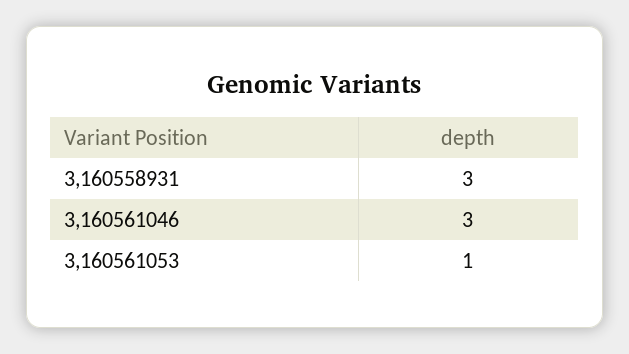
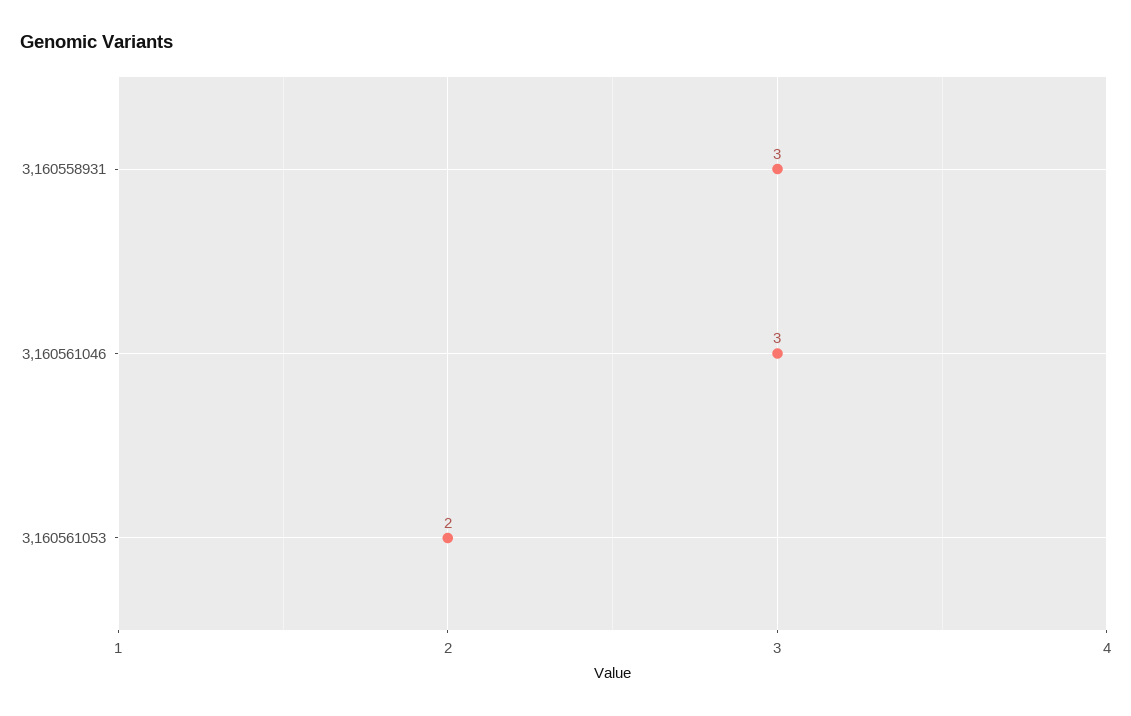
  {
    "3,160558931": 3,
    "3,160561046": 3,
-   "3,160561053": 1
+   "3,160561053": 2
  }

